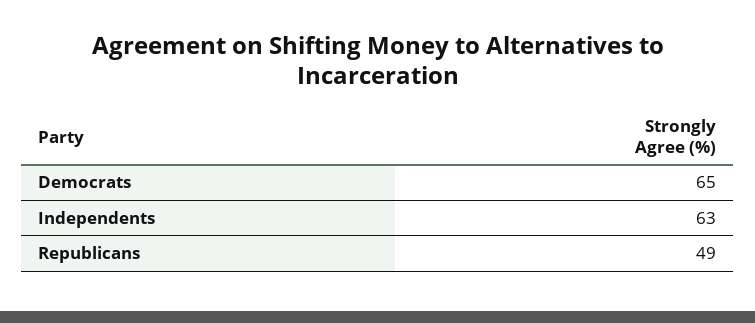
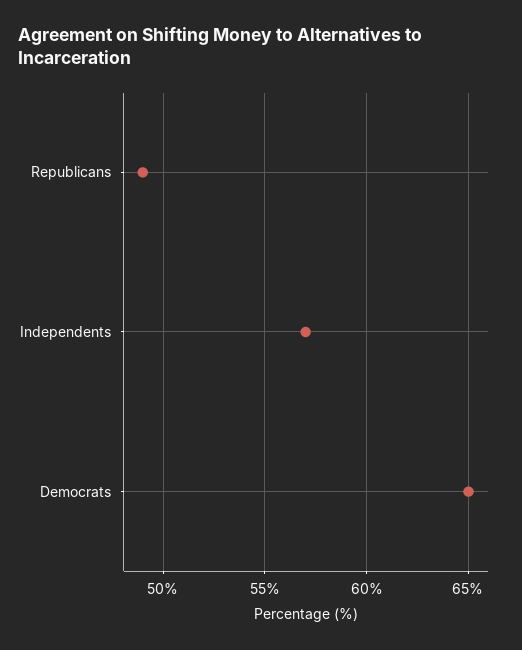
  {
    "Democrats": 65,
-   "Independents": 63,
+   "Independents": 57,
    "Republicans": 49
  }

